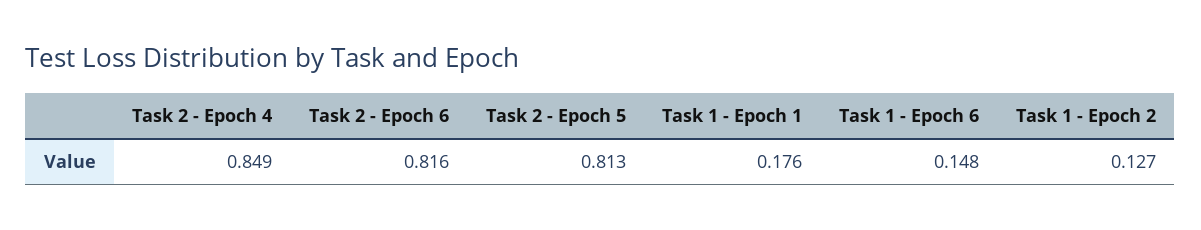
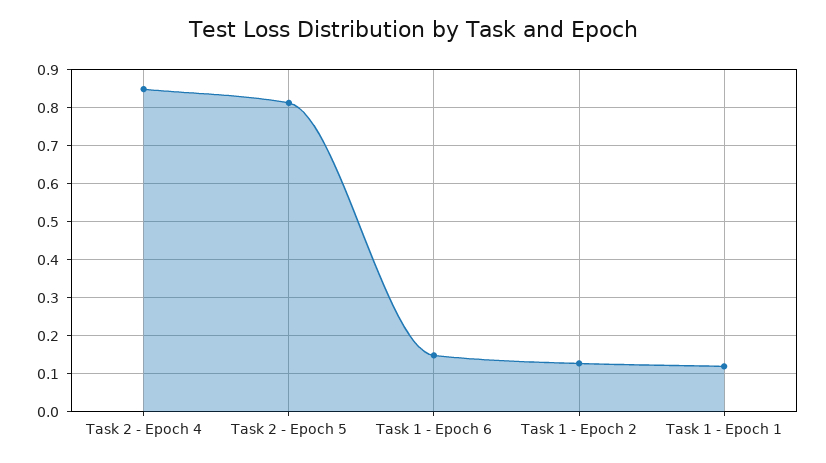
  {
    "Task 2 - Epoch 4": 0.849,
-   "Task 2 - Epoch 6": 0.816,
    "Task 2 - Epoch 5": 0.813,
-   "Task 1 - Epoch 1": 0.176,
+   "Task 1 - Epoch 1": 0.12,
    "Task 1 - Epoch 6": 0.148,
    "Task 1 - Epoch 2": 0.127
  }

